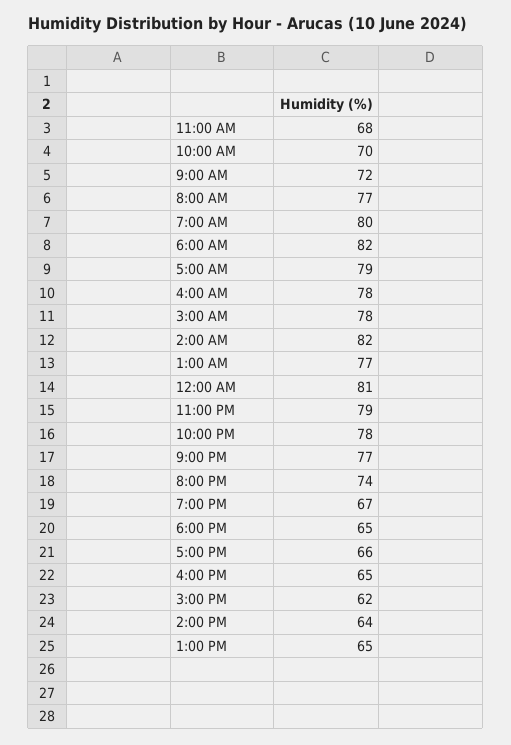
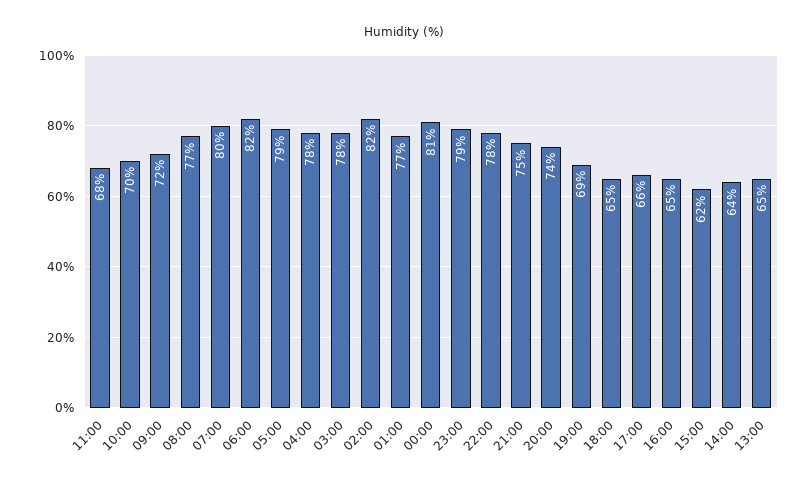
  {
    "11:00 AM": 68,
    "10:00 AM": 70,
    "9:00 AM": 72,
    "8:00 AM": 77,
    "7:00 AM": 80,
    "6:00 AM": 82,
    "5:00 AM": 79,
    "4:00 AM": 78,
    "3:00 AM": 78,
    "2:00 AM": 82,
    "1:00 AM": 77,
    "12:00 AM": 81,
    "11:00 PM": 79,
    "10:00 PM": 78,
-   "9:00 PM": 77,
+   "9:00 PM": 75,
    "8:00 PM": 74,
-   "7:00 PM": 67,
+   "7:00 PM": 69,
    "6:00 PM": 65,
    "5:00 PM": 66,
    "4:00 PM": 65,
    "3:00 PM": 62,
    "2:00 PM": 64,
    "1:00 PM": 65
  }

